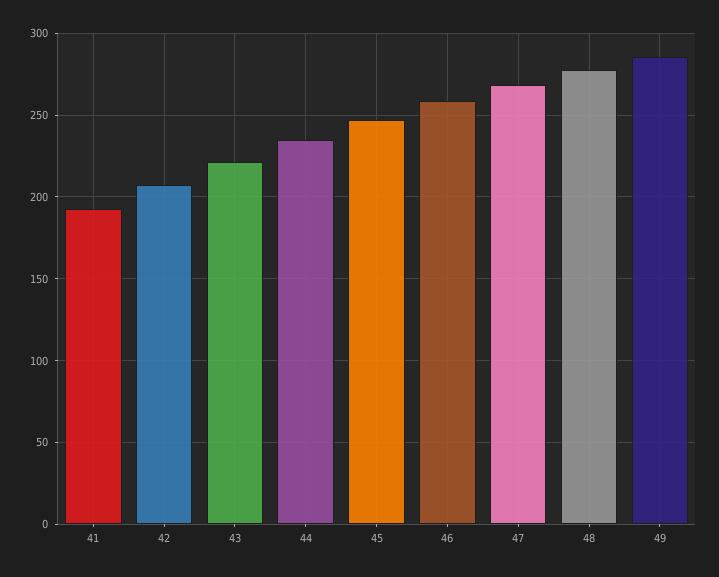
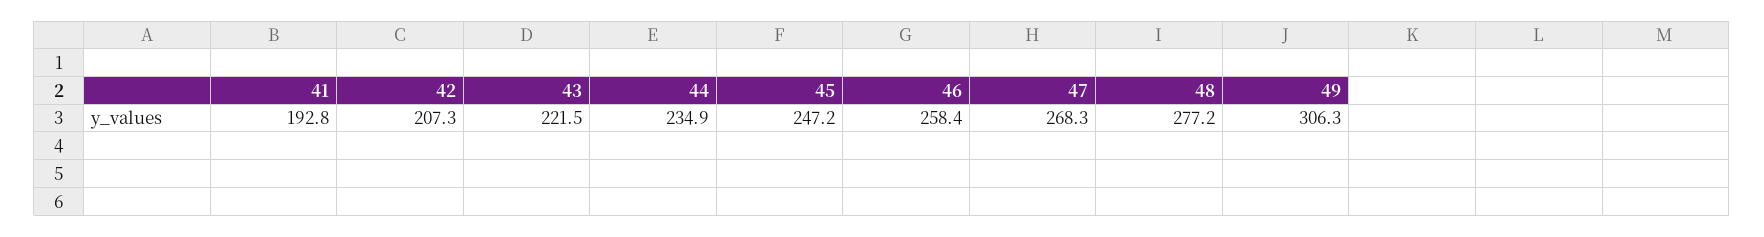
  {
    "41": 192.8,
    "42": 207.3,
    "43": 221.5,
    "44": 234.9,
    "45": 247.2,
    "46": 258.4,
    "47": 268.3,
    "48": 277.2,
-   "49": 285
+   "49": 306.3
  }

